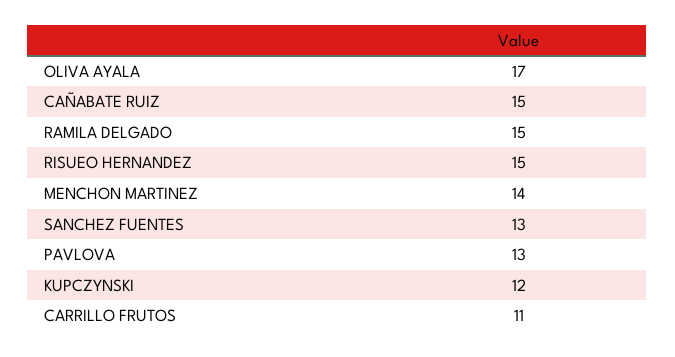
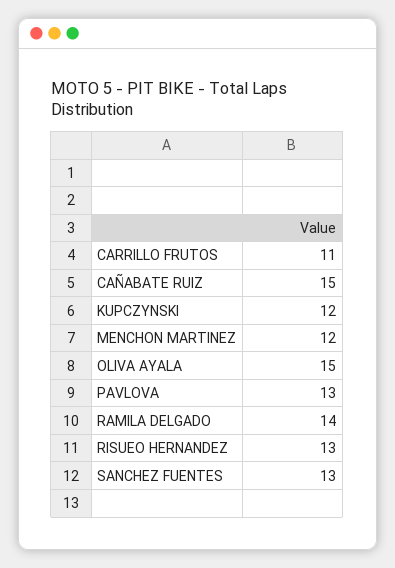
  {
-   "OLIVA AYALA": 17,
+   "OLIVA AYALA": 15,
    "CAÑABATE RUIZ": 15,
-   "RAMILA DELGADO": 15,
+   "RAMILA DELGADO": 14,
-   "RISUEO HERNANDEZ": 15,
+   "RISUEO HERNANDEZ": 13,
-   "MENCHON MARTINEZ": 14,
+   "MENCHON MARTINEZ": 12,
    "SANCHEZ FUENTES": 13,
    "PAVLOVA": 13,
    "KUPCZYNSKI": 12,
    "CARRILLO FRUTOS": 11
  }

